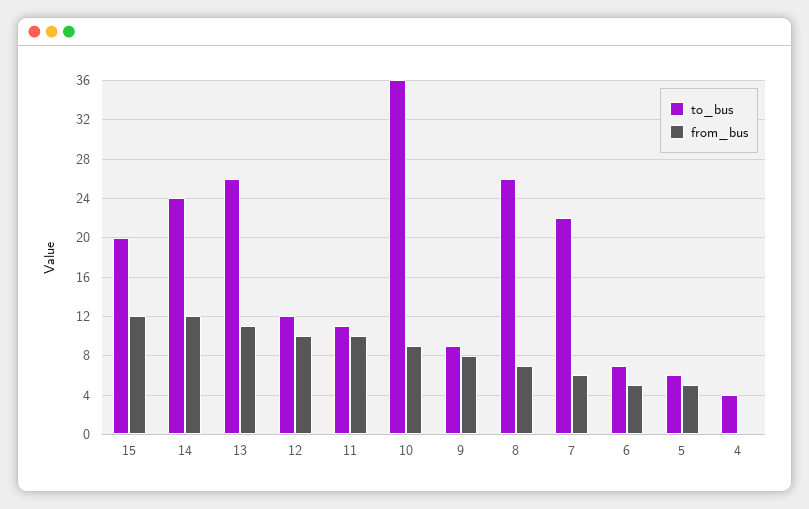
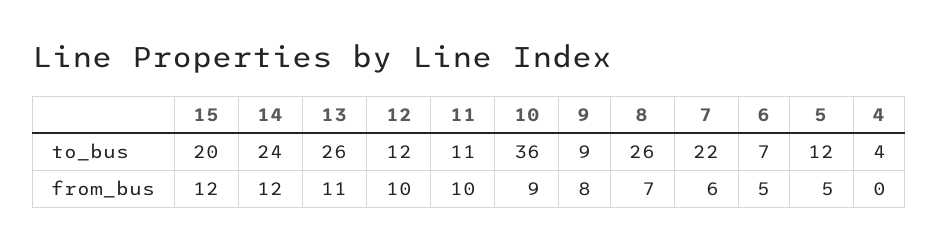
  {
    "to_bus": {
      "15": 20,
      "14": 24,
      "13": 26,
      "12": 12,
      "11": 11,
      "10": 36,
      "9": 9,
      "8": 26,
      "7": 22,
      "6": 7,
-     "5": 6,
+     "5": 12,
      "4": 4
    },
    "from_bus": {
      "15": 12,
      "14": 12,
      "13": 11,
      "12": 10,
      "11": 10,
      "10": 9,
      "9": 8,
      "8": 7,
      "7": 6,
      "6": 5,
      "5": 5,
      "4": 0
    }
  }

